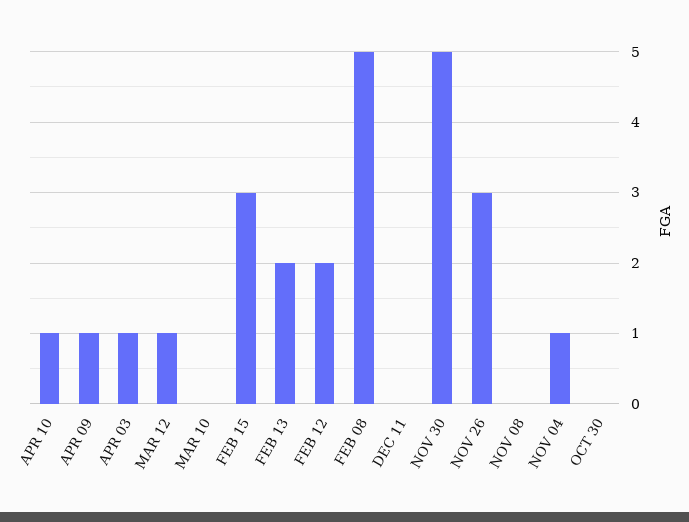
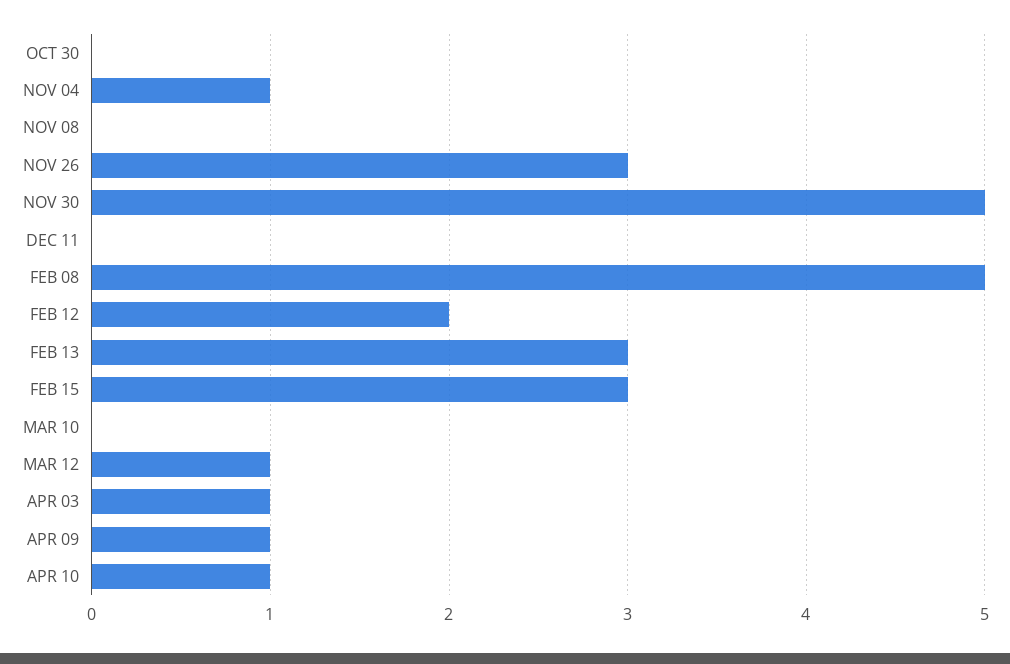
  {
    "APR 10": 1,
    "APR 09": 1,
    "APR 03": 1,
    "MAR 12": 1,
    "MAR 10": 0,
    "FEB 15": 3,
-   "FEB 13": 2,
+   "FEB 13": 3,
    "FEB 12": 2,
    "FEB 08": 5,
    "DEC 11": 0,
    "NOV 30": 5,
    "NOV 26": 3,
    "NOV 08": 0,
    "NOV 04": 1,
    "OCT 30": 0
  }

